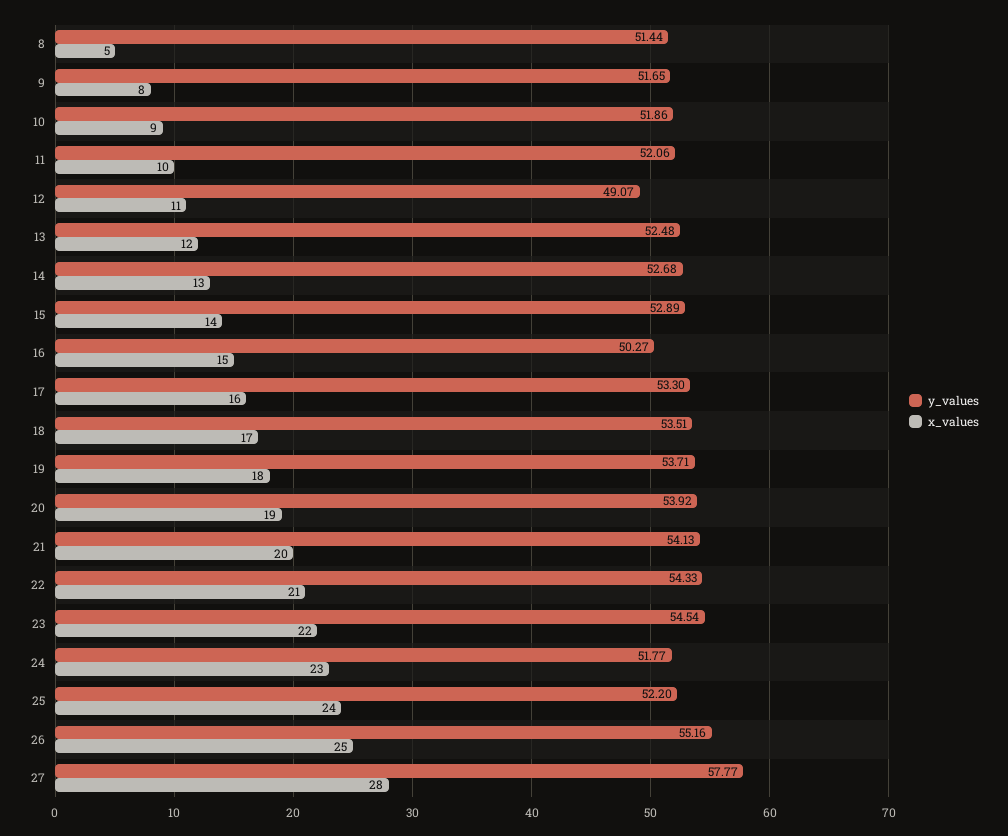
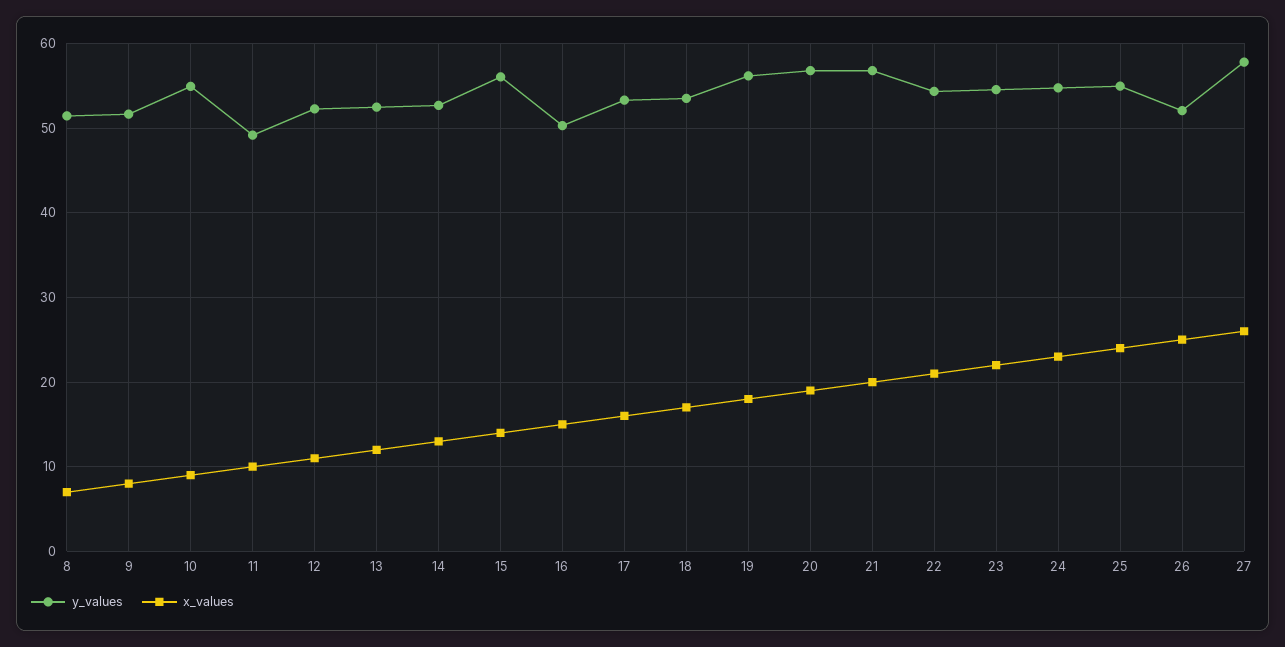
  {
    "y_values": {
      "8": 51.44,
      "9": 51.65,
-     "10": 51.86,
+     "10": 55,
-     "11": 52.06,
+     "11": 49,
-     "12": 49.07,
+     "12": 52,
      "13": 52.48,
      "14": 52.68,
-     "15": 52.89,
+     "15": 56,
      "16": 50.27,
      "17": 53.3,
      "18": 53.51,
-     "19": 53.71,
+     "19": 56,
-     "20": 53.92,
+     "20": 57,
-     "21": 54.13,
+     "21": 57,
      "22": 54.33,
      "23": 54.54,
-     "24": 51.77,
+     "24": 55,
-     "25": 52.2,
+     "25": 55,
-     "26": 55.16,
+     "26": 52,
      "27": 57.77
    },
    "x_values": {
-     "8": 5,
+     "8": 7,
      "9": 8,
      "10": 9,
      "11": 10,
      "12": 11,
      "13": 12,
      "14": 13,
      "15": 14,
      "16": 15,
      "17": 16,
      "18": 17,
      "19": 18,
      "20": 19,
      "21": 20,
      "22": 21,
      "23": 22,
      "24": 23,
      "25": 24,
      "26": 25,
-     "27": 28
+     "27": 26
    }
  }

